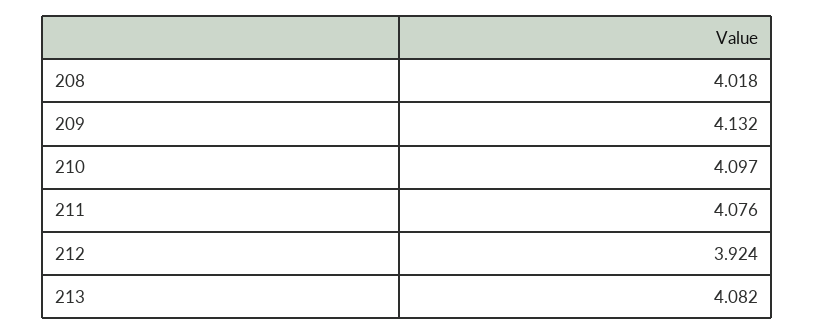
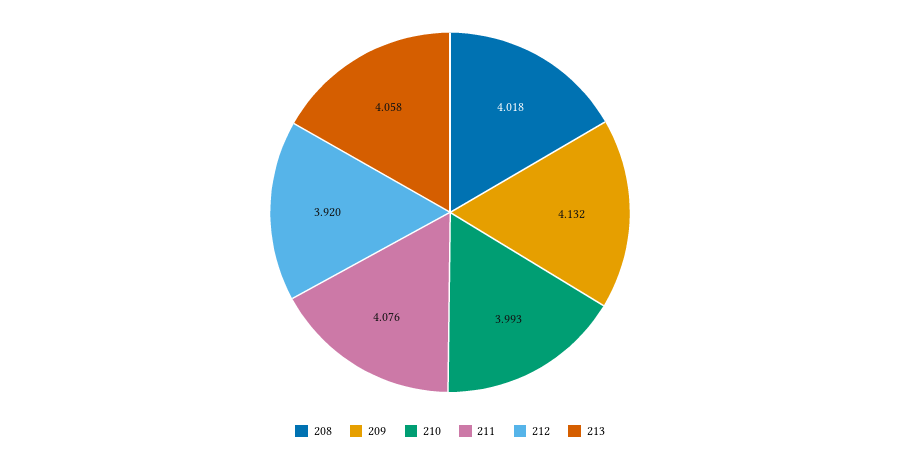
  {
    "208": 4.018,
    "209": 4.132,
-   "210": 4.097,
+   "210": 3.993,
    "211": 4.076,
-   "212": 3.924,
+   "212": 3.92,
-   "213": 4.082
+   "213": 4.058
  }

